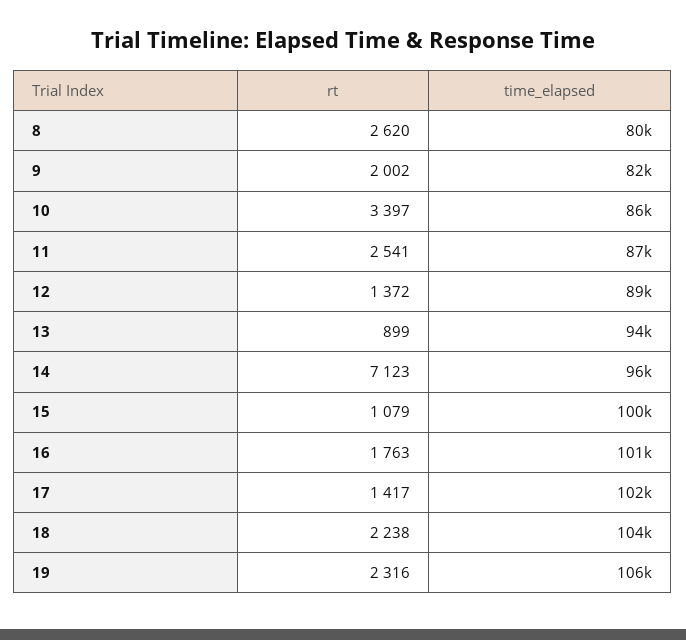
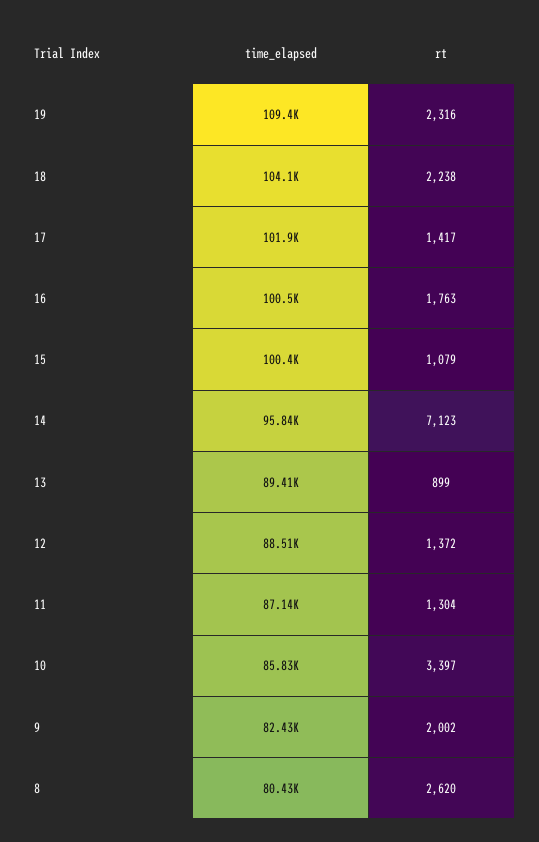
  {
    "rt": {
      "8": 2620,
      "9": 2002,
      "10": 3397,
-     "11": 2541,
+     "11": 1304,
      "12": 1372,
      "13": 899,
      "14": 7123,
      "15": 1079,
      "16": 1763,
      "17": 1417,
      "18": 2238,
      "19": 2316
    },
    "time_elapsed": {
      "8": 80430,
      "9": 82430,
      "10": 85830,
      "11": 87140,
      "12": 88510,
-     "13": 94000,
+     "13": 89410,
      "14": 95840,
      "15": 100400,
      "16": 100500,
      "17": 101900,
      "18": 104100,
-     "19": 106000
+     "19": 109400
    }
  }

